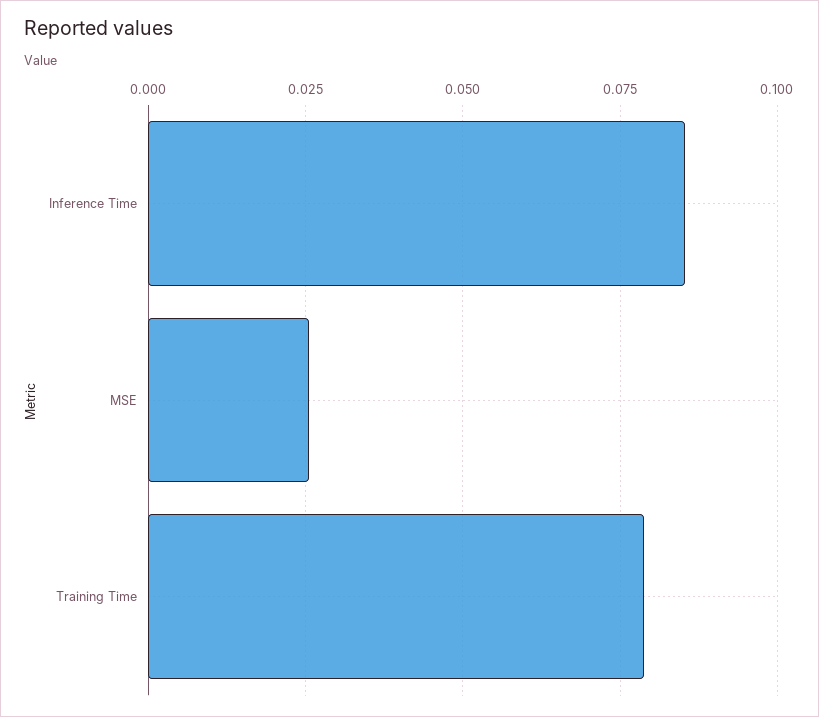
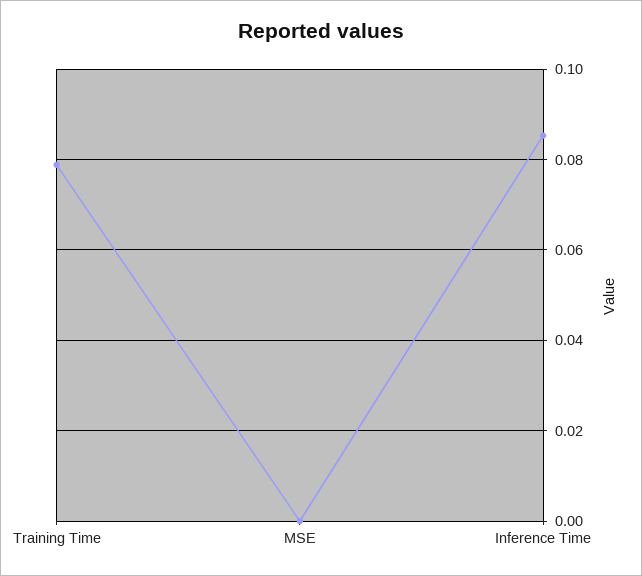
  {
    "Inference Time": 0.086,
-   "MSE": 0.025,
+   "MSE": 0,
    "Training Time": 0.078
  }

